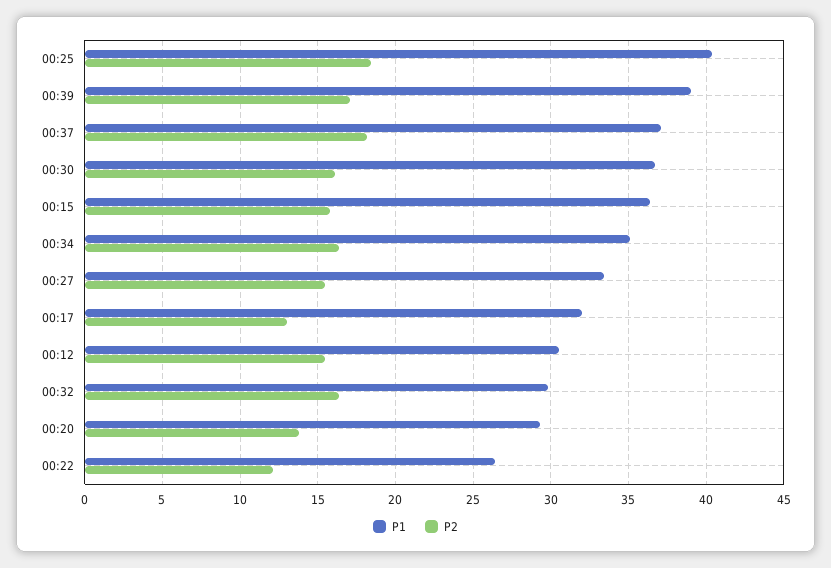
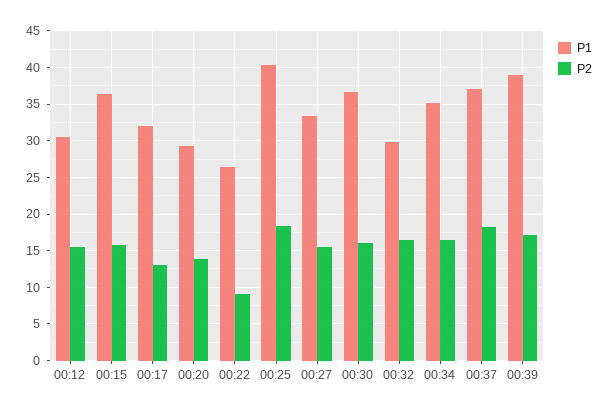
  {
    "P1": {
      "00:25": 40.5,
      "00:39": 39,
      "00:37": 37,
      "00:30": 36.5,
      "00:15": 36.5,
      "00:34": 35,
      "00:27": 33.5,
      "00:17": 32,
      "00:12": 30.5,
      "00:32": 30,
      "00:20": 29.5,
      "00:22": 26.5
    },
    "P2": {
      "00:25": 18.5,
      "00:39": 17,
      "00:37": 18,
      "00:30": 16,
      "00:15": 16,
      "00:34": 16.5,
      "00:27": 15.5,
      "00:17": 13,
      "00:12": 15.5,
      "00:32": 16.5,
      "00:20": 14,
-     "00:22": 12
+     "00:22": 9
    }
  }

